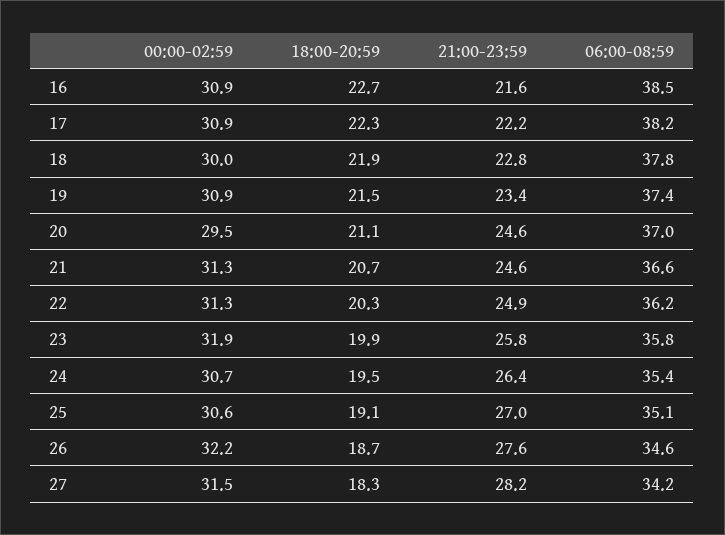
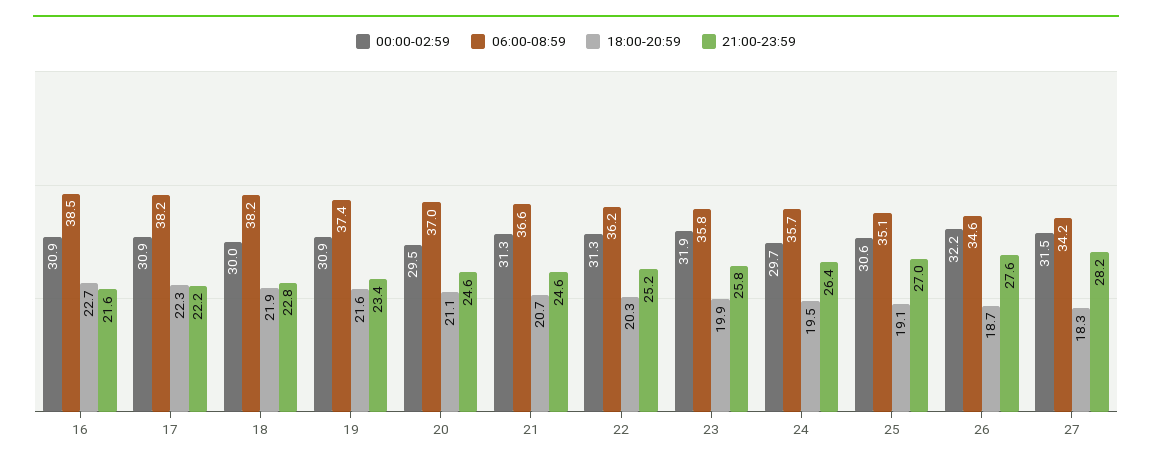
  {
    "00:00-02:59": {
      "16": 30.9,
      "17": 30.9,
      "18": 30,
      "19": 30.9,
      "20": 29.5,
      "21": 31.3,
      "22": 31.3,
      "23": 31.9,
-     "24": 30.7,
+     "24": 29.7,
      "25": 30.6,
      "26": 32.2,
      "27": 31.5
    },
    "18:00-20:59": {
      "16": 22.7,
      "17": 22.3,
      "18": 21.9,
-     "19": 21.5,
+     "19": 21.6,
      "20": 21.1,
      "21": 20.7,
      "22": 20.3,
      "23": 19.9,
      "24": 19.5,
      "25": 19.1,
      "26": 18.7,
      "27": 18.3
    },
    "21:00-23:59": {
      "16": 21.6,
      "17": 22.2,
      "18": 22.8,
      "19": 23.4,
      "20": 24.6,
      "21": 24.6,
-     "22": 24.9,
+     "22": 25.2,
      "23": 25.8,
      "24": 26.4,
      "25": 27,
      "26": 27.6,
      "27": 28.2
    },
    "06:00-08:59": {
      "16": 38.5,
      "17": 38.2,
-     "18": 37.8,
+     "18": 38.2,
      "19": 37.4,
      "20": 37,
      "21": 36.6,
      "22": 36.2,
      "23": 35.8,
-     "24": 35.4,
+     "24": 35.7,
      "25": 35.1,
      "26": 34.6,
      "27": 34.2
    }
  }

